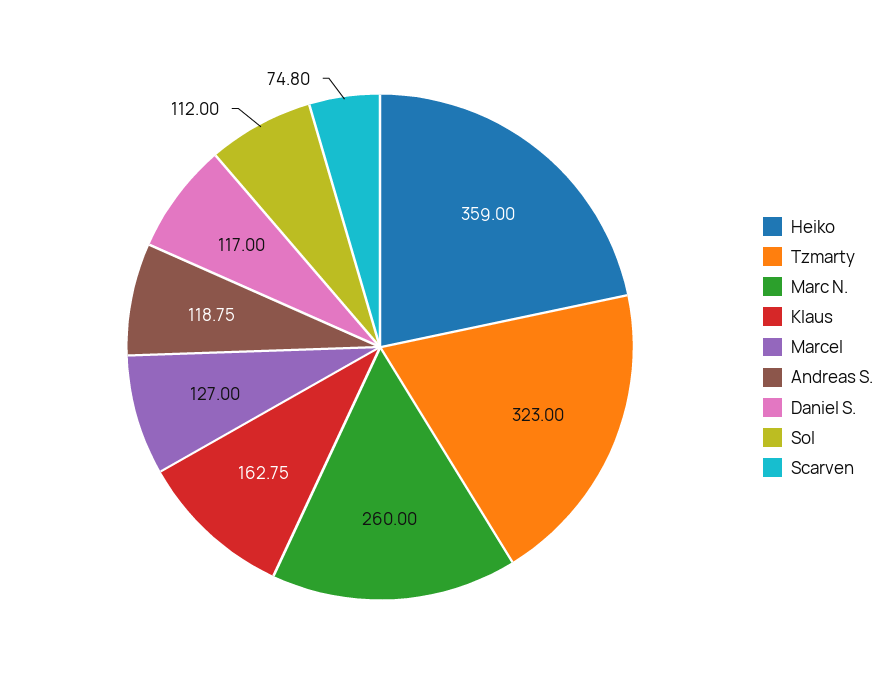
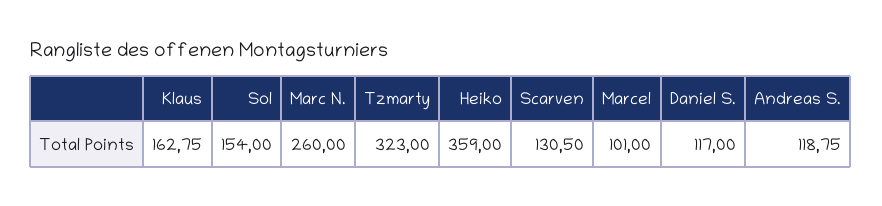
  {
    "Heiko": 359,
    "Tzmarty": 323,
    "Marc N.": 260,
    "Klaus": 162.75,
-   "Marcel": 127,
+   "Marcel": 101,
    "Andreas S.": 118.75,
    "Daniel S.": 117,
-   "Sol": 112,
+   "Sol": 154,
-   "Scarven": 74.8
+   "Scarven": 130.5
  }

